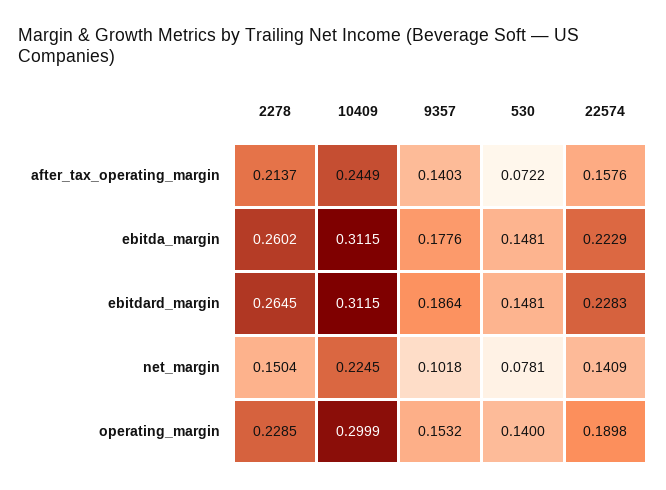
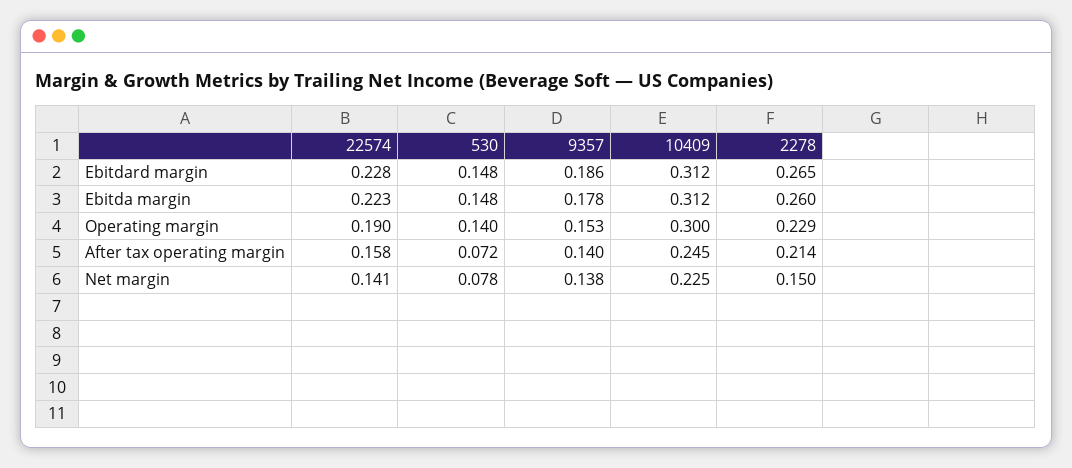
  {
    "2278": {
      "after_tax_operating_margin": 0.2137,
      "ebitda_margin": 0.2602,
      "ebitdard_margin": 0.2645,
      "net_margin": 0.1504,
      "operating_margin": 0.2285
    },
    "10409": {
      "after_tax_operating_margin": 0.2449,
      "ebitda_margin": 0.3115,
      "ebitdard_margin": 0.3115,
      "net_margin": 0.2245,
      "operating_margin": 0.2999
    },
    "9357": {
      "after_tax_operating_margin": 0.1403,
      "ebitda_margin": 0.1776,
      "ebitdard_margin": 0.1864,
-     "net_margin": 0.1018,
+     "net_margin": 0.138,
      "operating_margin": 0.1532
    },
    "530": {
      "after_tax_operating_margin": 0.0722,
      "ebitda_margin": 0.1481,
      "ebitdard_margin": 0.1481,
      "net_margin": 0.0781,
      "operating_margin": 0.14
    },
    "22574": {
      "after_tax_operating_margin": 0.1576,
      "ebitda_margin": 0.2229,
      "ebitdard_margin": 0.2283,
      "net_margin": 0.1409,
      "operating_margin": 0.1898
    }
  }

